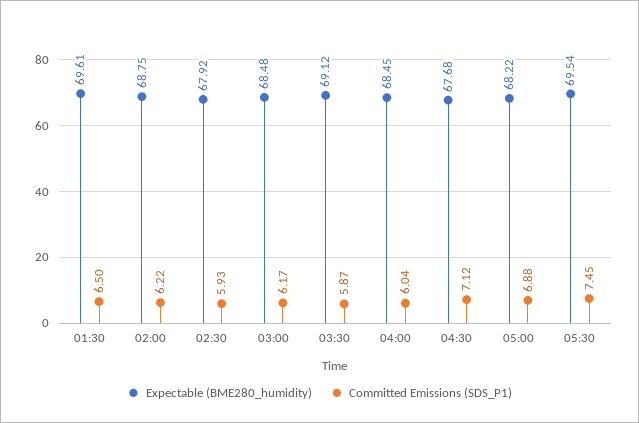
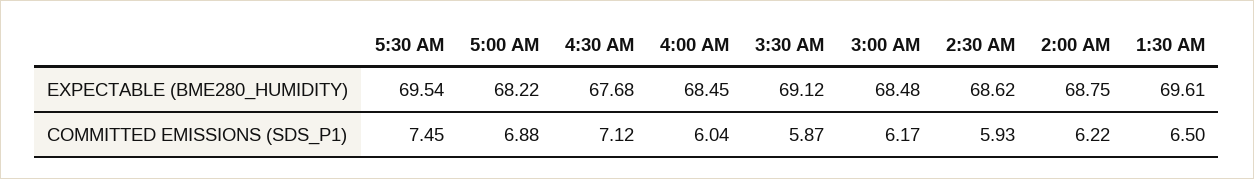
  {
    "Expectable (BME280_humidity)": {
      "01:30": 69.61,
      "02:00": 68.75,
-     "02:30": 67.92,
+     "02:30": 68.62,
      "03:00": 68.48,
      "03:30": 69.12,
      "04:00": 68.45,
      "04:30": 67.68,
      "05:00": 68.22,
      "05:30": 69.54
    },
    "Committed Emissions (SDS_P1)": {
      "01:30": 6.5,
      "02:00": 6.22,
      "02:30": 5.93,
      "03:00": 6.17,
      "03:30": 5.87,
      "04:00": 6.04,
      "04:30": 7.12,
      "05:00": 6.88,
      "05:30": 7.45
    }
  }

